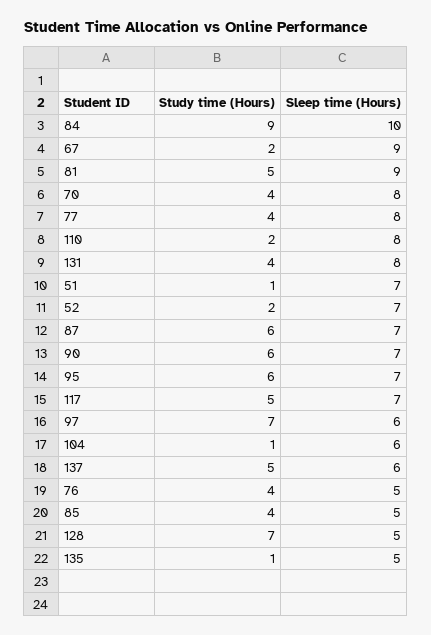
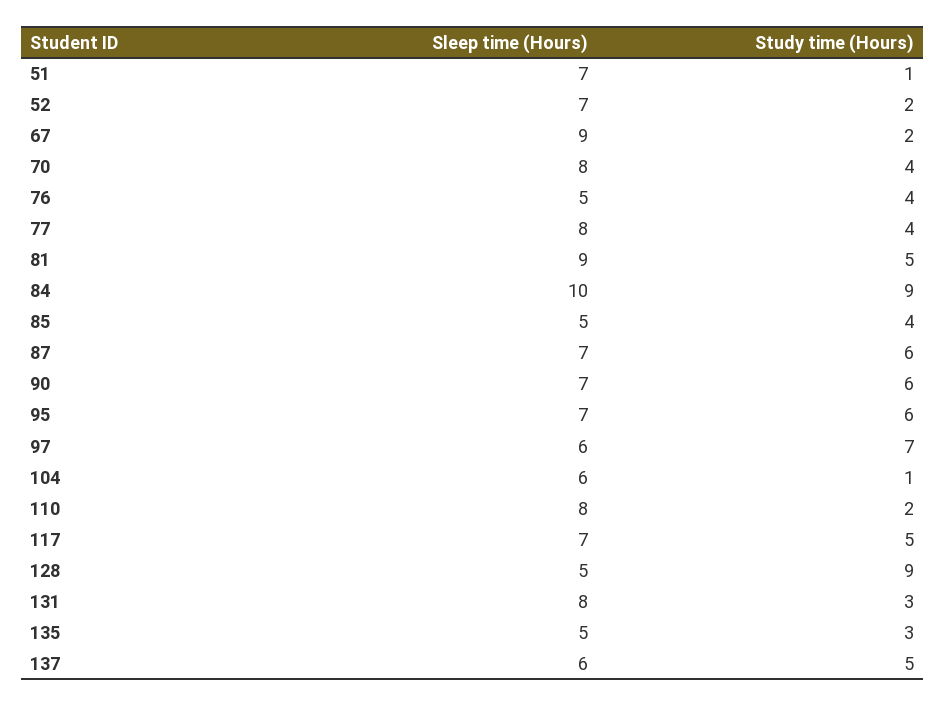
  {
    "Study time (Hours)": {
      "84": 9,
      "67": 2,
      "81": 5,
      "70": 4,
      "77": 4,
      "110": 2,
-     "131": 4,
+     "131": 3,
      "51": 1,
      "52": 2,
      "87": 6,
      "90": 6,
      "95": 6,
      "117": 5,
      "97": 7,
      "104": 1,
      "137": 5,
      "76": 4,
      "85": 4,
-     "128": 7,
+     "128": 9,
-     "135": 1
+     "135": 3
    },
    "Sleep time (Hours)": {
      "84": 10,
      "67": 9,
      "81": 9,
      "70": 8,
      "77": 8,
      "110": 8,
      "131": 8,
      "51": 7,
      "52": 7,
      "87": 7,
      "90": 7,
      "95": 7,
      "117": 7,
      "97": 6,
      "104": 6,
      "137": 6,
      "76": 5,
      "85": 5,
      "128": 5,
      "135": 5
    }
  }

